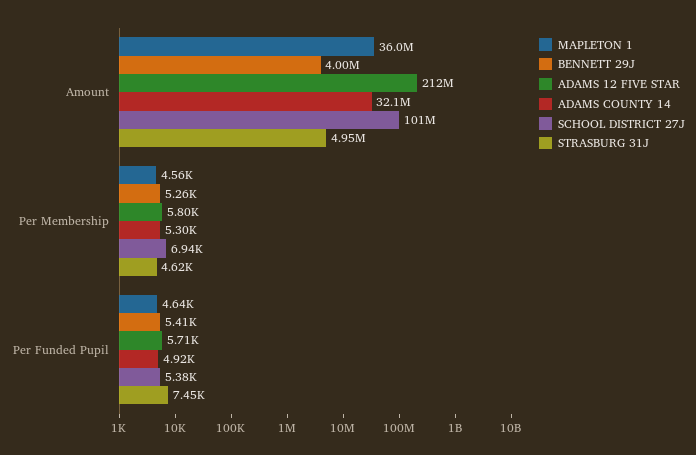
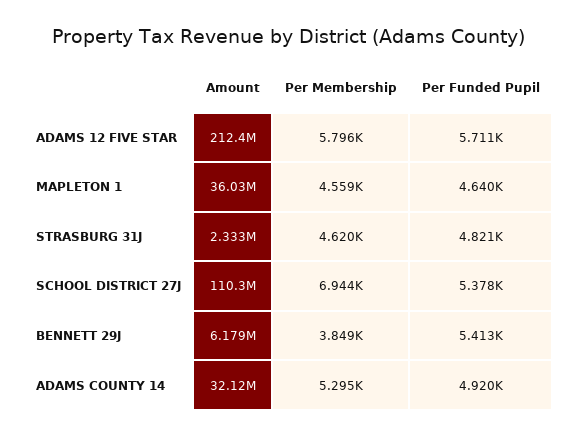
  {
    "MAPLETON 1": {
      "Amount": 36030000,
      "Per Membership": 4559,
      "Per Funded Pupil": 4640
    },
    "BENNETT 29J": {
-     "Amount": 4000000,
+     "Amount": 6179000,
-     "Per Membership": 5260,
+     "Per Membership": 3849,
      "Per Funded Pupil": 5413
    },
    "ADAMS 12 FIVE STAR": {
      "Amount": 212400000,
      "Per Membership": 5796,
      "Per Funded Pupil": 5711
    },
    "ADAMS COUNTY 14": {
      "Amount": 32120000,
      "Per Membership": 5295,
      "Per Funded Pupil": 4920
    },
    "SCHOOL DISTRICT 27J": {
-     "Amount": 101000000,
+     "Amount": 110300000,
      "Per Membership": 6944,
      "Per Funded Pupil": 5378
    },
    "STRASBURG 31J": {
-     "Amount": 4950000,
+     "Amount": 2333000,
      "Per Membership": 4620,
-     "Per Funded Pupil": 7450
+     "Per Funded Pupil": 4821
    }
  }

